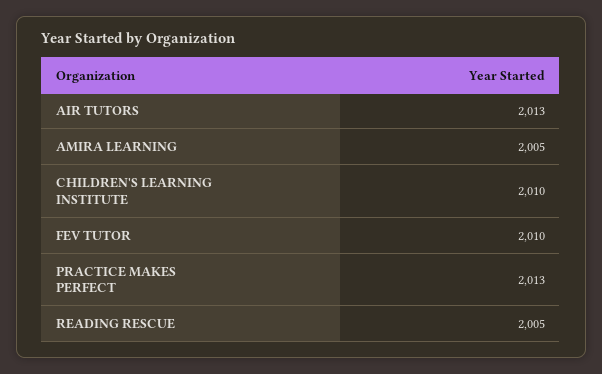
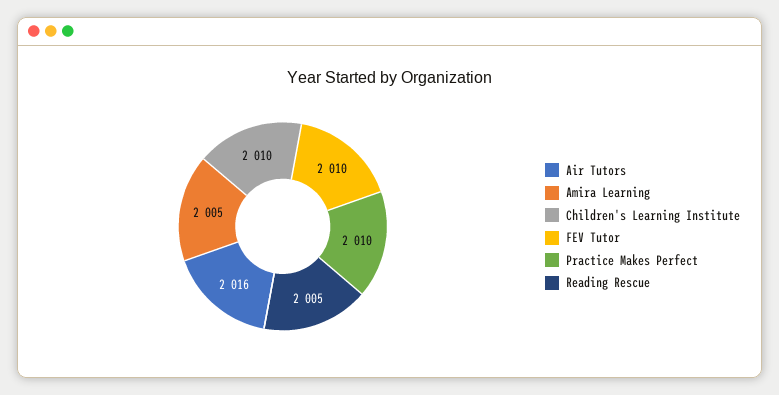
  {
-   "AIR TUTORS": 2013,
+   "AIR TUTORS": 2016,
    "AMIRA LEARNING": 2005,
    "CHILDREN'S LEARNING INSTITUTE": 2010,
    "FEV TUTOR": 2010,
-   "PRACTICE MAKES PERFECT": 2013,
+   "PRACTICE MAKES PERFECT": 2010,
    "READING RESCUE": 2005
  }

